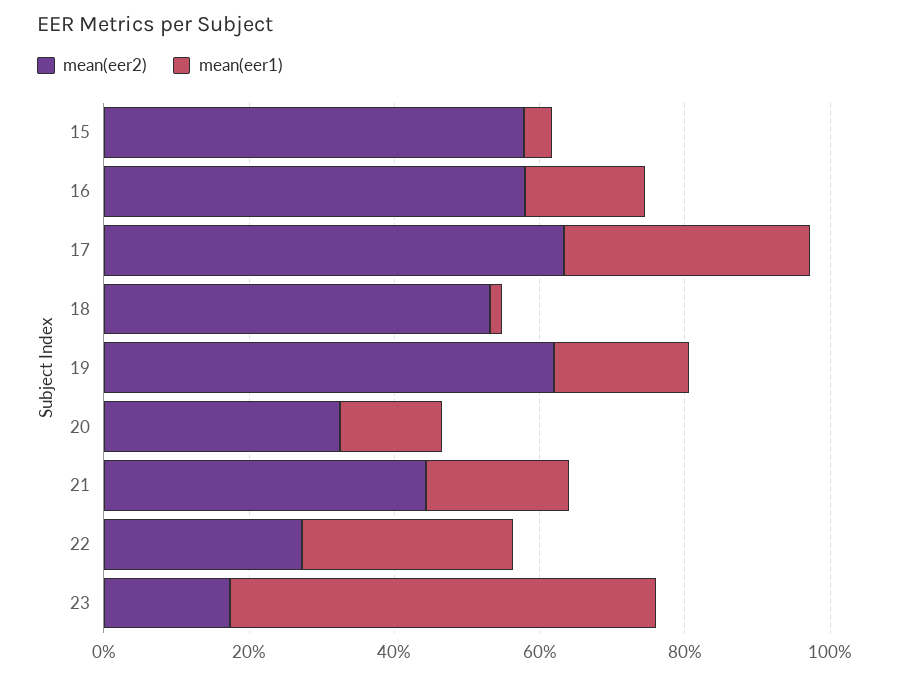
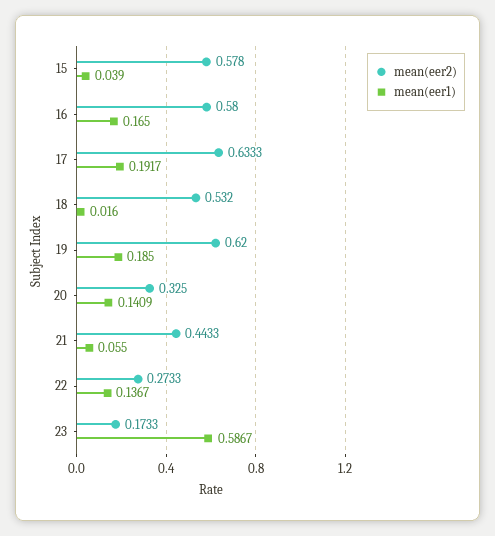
  {
    "mean(eer2)": {
      "15": 0.578,
      "16": 0.58,
      "17": 0.6333,
      "18": 0.532,
      "19": 0.62,
      "20": 0.325,
      "21": 0.4433,
      "22": 0.2733,
      "23": 0.1733
    },
    "mean(eer1)": {
      "15": 0.039,
      "16": 0.165,
-     "17": 0.35,
+     "17": 0.1917,
      "18": 0.016,
      "19": 0.185,
      "20": 0.1409,
-     "21": 0.2,
+     "21": 0.055,
-     "22": 0.3,
+     "22": 0.1367,
      "23": 0.5867
    }
  }

